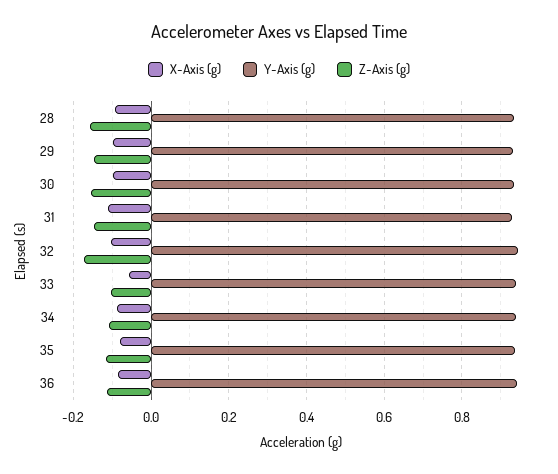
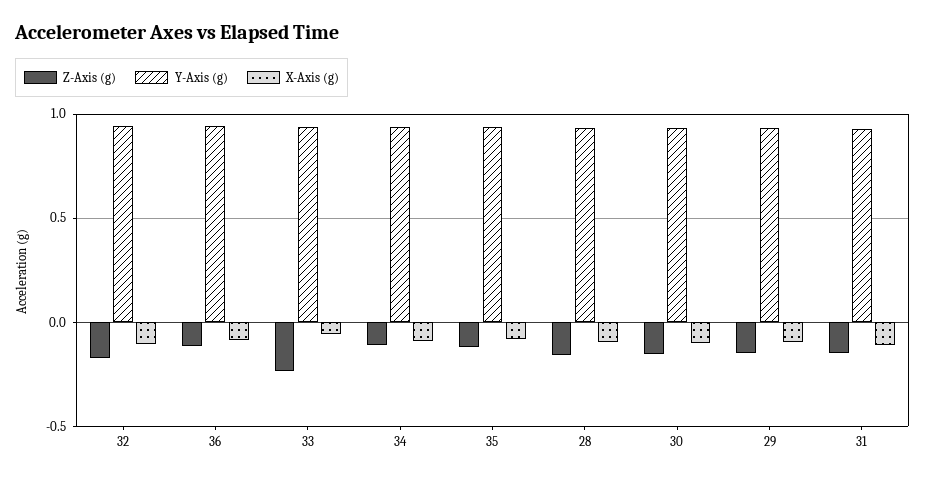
  {
    "X-Axis (g)": {
      "28": -0.1,
      "29": -0.1,
      "30": -0.1,
      "31": -0.12,
      "32": -0.1,
      "33": -0.06,
      "34": -0.08,
      "35": -0.08,
      "36": -0.08
    },
    "Y-Axis (g)": {
      "28": 0.94,
      "29": 0.94,
      "30": 0.94,
      "31": 0.92,
      "32": 0.94,
      "33": 0.94,
      "34": 0.94,
      "35": 0.94,
      "36": 0.94
    },
    "Z-Axis (g)": {
      "28": -0.16,
      "29": -0.14,
      "30": -0.16,
      "31": -0.14,
      "32": -0.18,
-     "33": -0.1,
+     "33": -0.25,
      "34": -0.1,
      "35": -0.12,
      "36": -0.12
    }
  }

